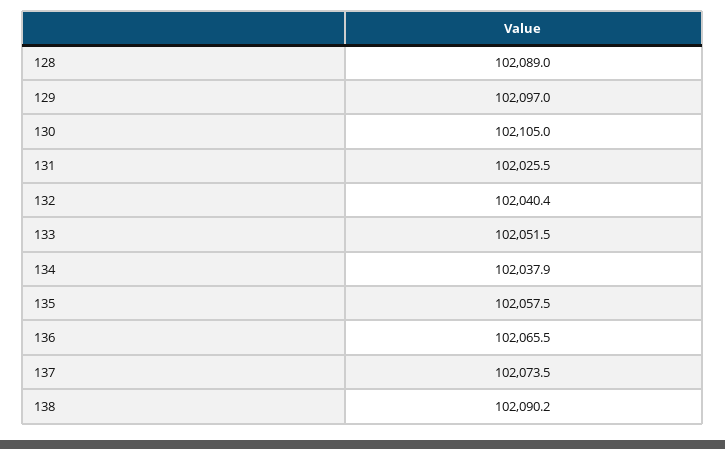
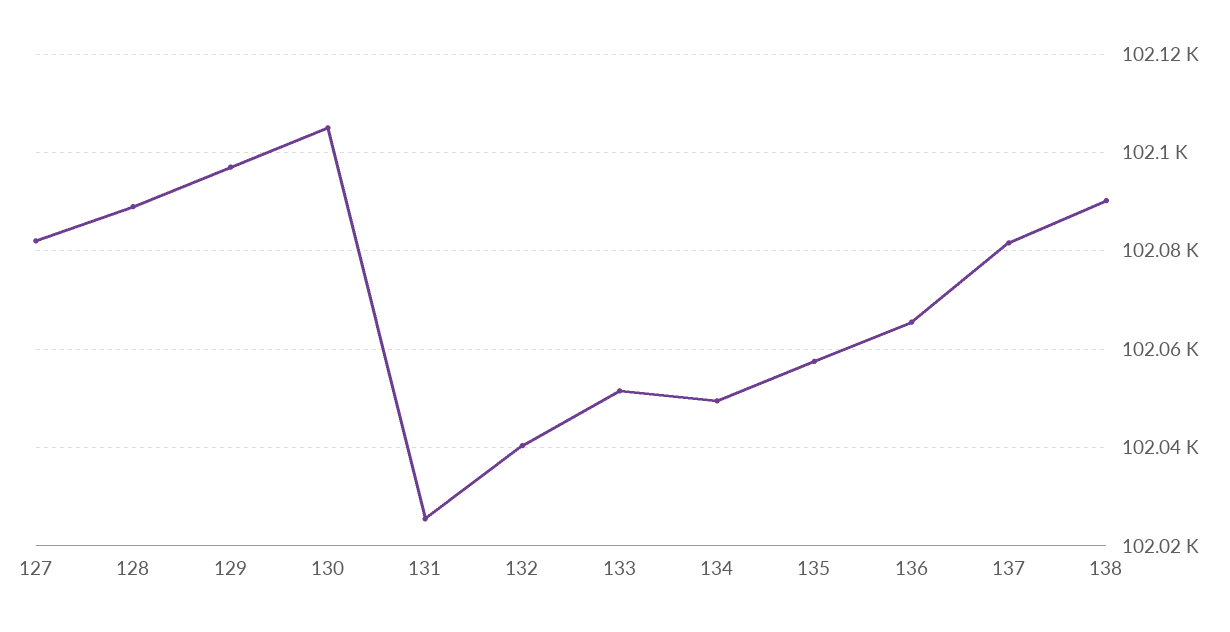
  {
    "128": 102089,
    "129": 102097,
    "130": 102105,
    "131": 102025.5,
    "132": 102040.4,
    "133": 102051.5,
-   "134": 102037.9,
+   "134": 102050,
    "135": 102057.5,
    "136": 102065.5,
-   "137": 102073.5,
+   "137": 102082,
-   "138": 102090.2
+   "138": 102090.2,
+   "127": 102082
  }

